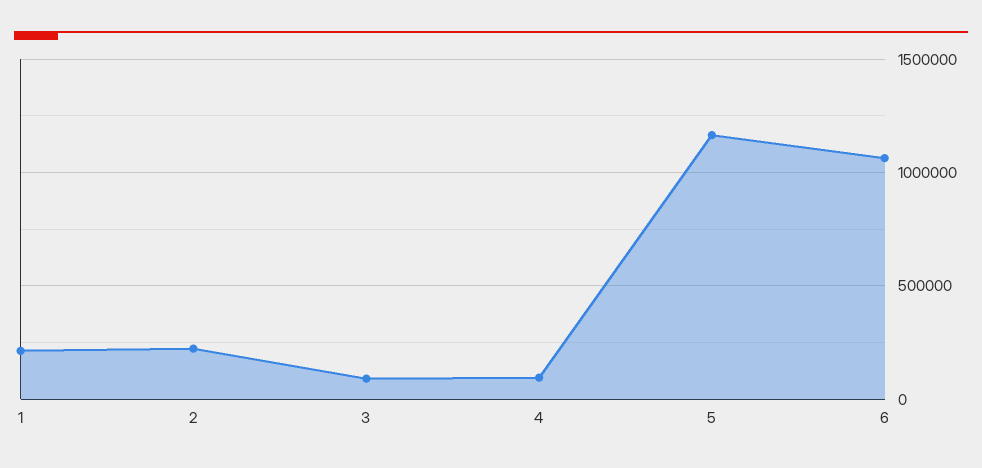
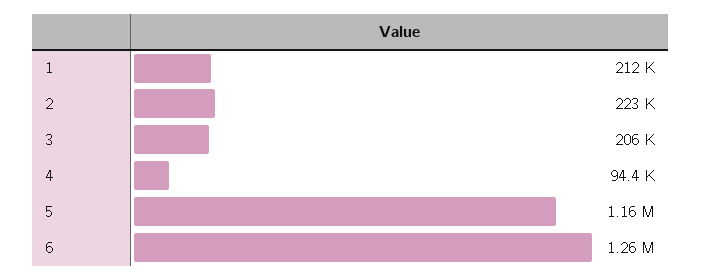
  {
    "1": 212000,
    "2": 223000,
-   "3": 100000,
+   "3": 206000,
    "4": 94400,
    "5": 1160000,
-   "6": 1050000
+   "6": 1260000
  }

